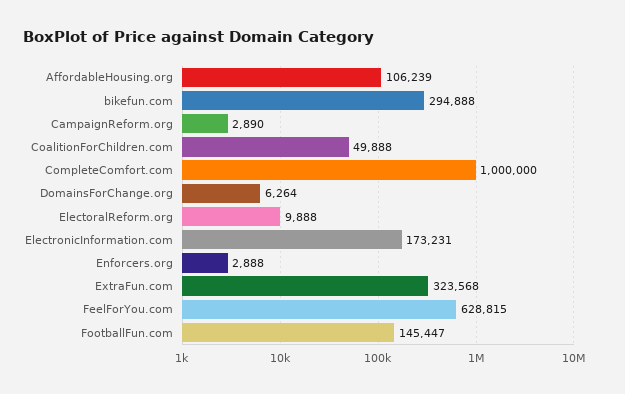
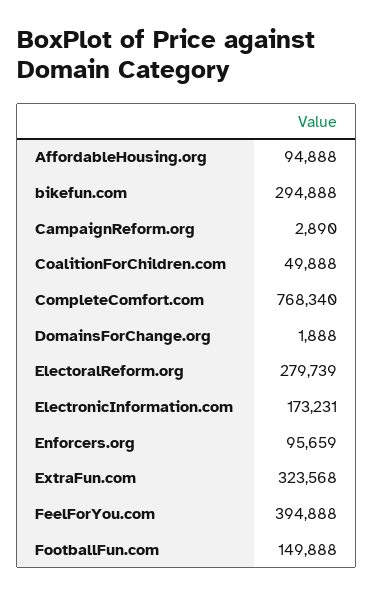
  {
-   "AffordableHousing.org": 106239,
+   "AffordableHousing.org": 94888,
    "bikefun.com": 294888,
    "CampaignReform.org": 2890,
    "CoalitionForChildren.com": 49888,
-   "CompleteComfort.com": 1000000,
+   "CompleteComfort.com": 768340,
-   "DomainsForChange.org": 6264,
+   "DomainsForChange.org": 1888,
-   "ElectoralReform.org": 9888,
+   "ElectoralReform.org": 279739,
    "ElectronicInformation.com": 173231,
-   "Enforcers.org": 2888,
+   "Enforcers.org": 95659,
    "ExtraFun.com": 323568,
-   "FeelForYou.com": 628815,
+   "FeelForYou.com": 394888,
-   "FootballFun.com": 145447
+   "FootballFun.com": 149888
  }

